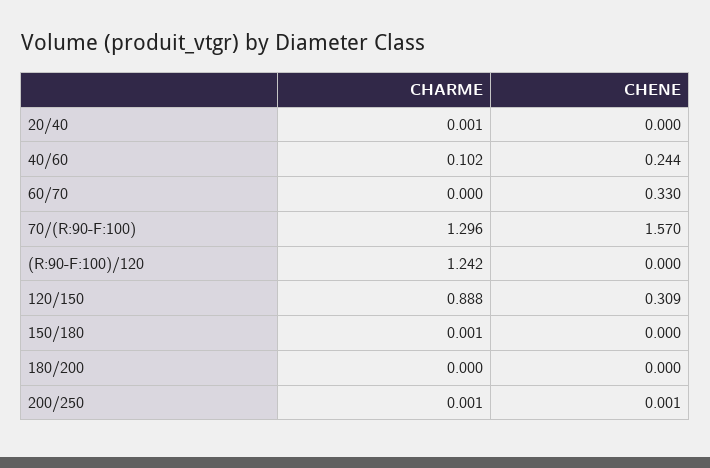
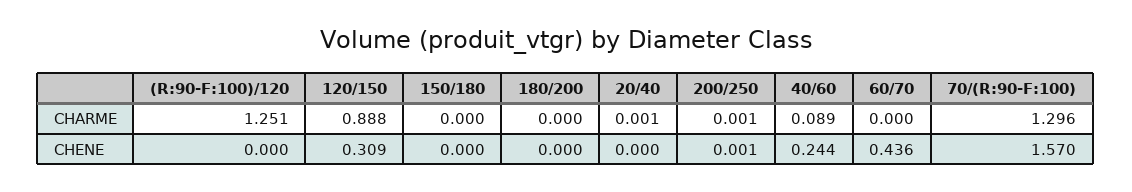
  {
    "CHARME": {
      "20/40": 0.001,
-     "40/60": 0.102,
+     "40/60": 0.089,
      "60/70": 0,
      "70/(R:90-F:100)": 1.296,
-     "(R:90-F:100)/120": 1.242,
+     "(R:90-F:100)/120": 1.251,
      "120/150": 0.888,
-     "150/180": 0.001,
+     "150/180": 0,
      "180/200": 0,
      "200/250": 0.001
    },
    "CHENE": {
      "20/40": 0,
      "40/60": 0.244,
-     "60/70": 0.33,
+     "60/70": 0.436,
      "70/(R:90-F:100)": 1.57,
      "(R:90-F:100)/120": 0,
      "120/150": 0.309,
      "150/180": 0,
      "180/200": 0,
      "200/250": 0.001
    }
  }

